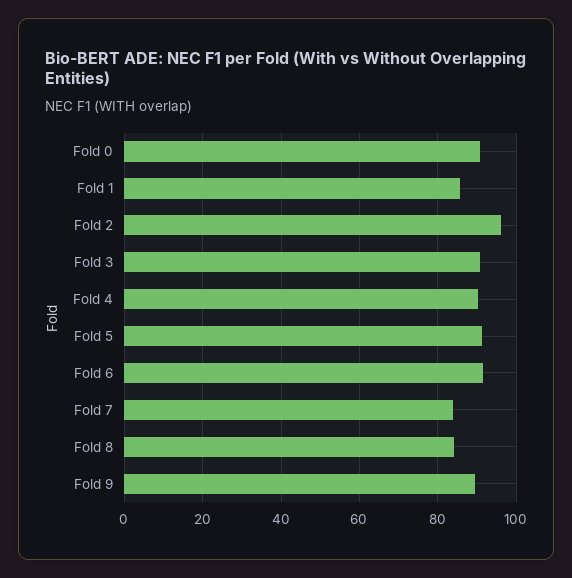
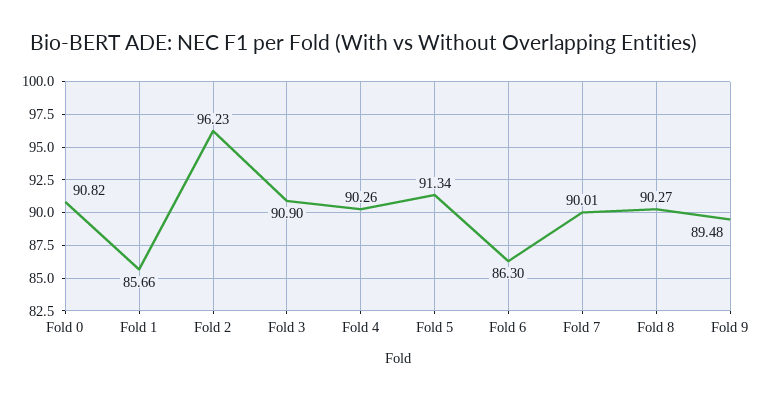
  {
    "Fold 0": 90.82,
    "Fold 1": 85.66,
    "Fold 2": 96.23,
    "Fold 3": 90.9,
    "Fold 4": 90.26,
    "Fold 5": 91.34,
-   "Fold 6": 92,
+   "Fold 6": 86.3,
-   "Fold 7": 84,
+   "Fold 7": 90.01,
-   "Fold 8": 84,
+   "Fold 8": 90.27,
    "Fold 9": 89.48
  }

